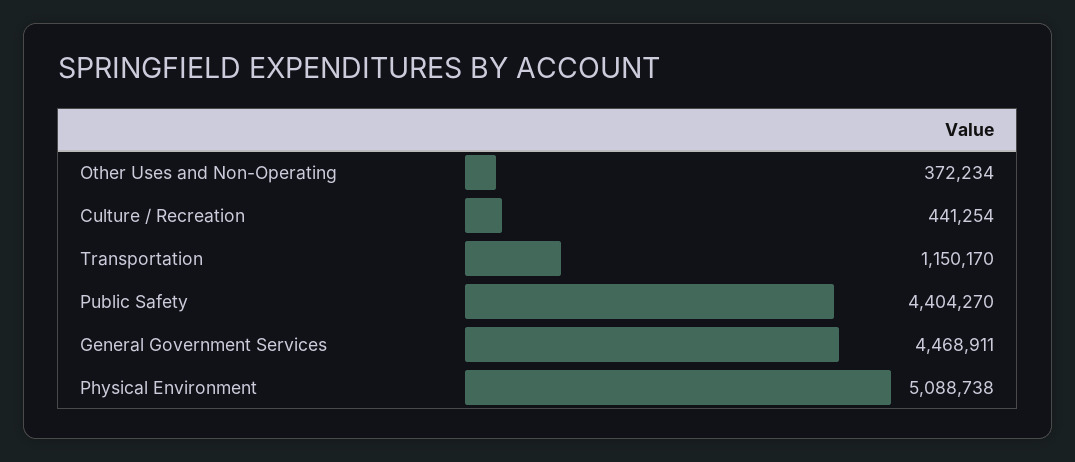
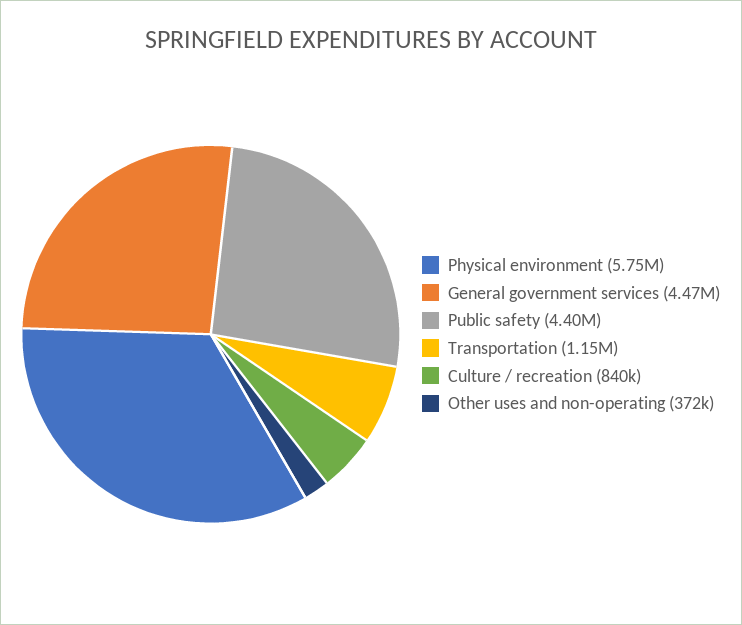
  {
    "Other Uses and Non-Operating": 372234,
-   "Culture / Recreation": 441254,
+   "Culture / Recreation": 840000,
    "Transportation": 1150170,
    "Public Safety": 4404270,
    "General Government Services": 4468911,
-   "Physical Environment": 5088738
+   "Physical Environment": 5750000
  }

